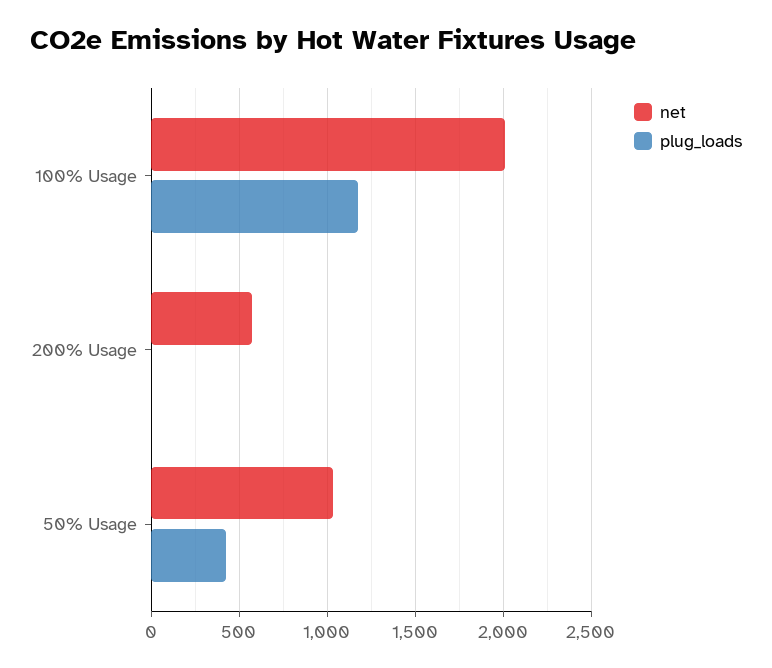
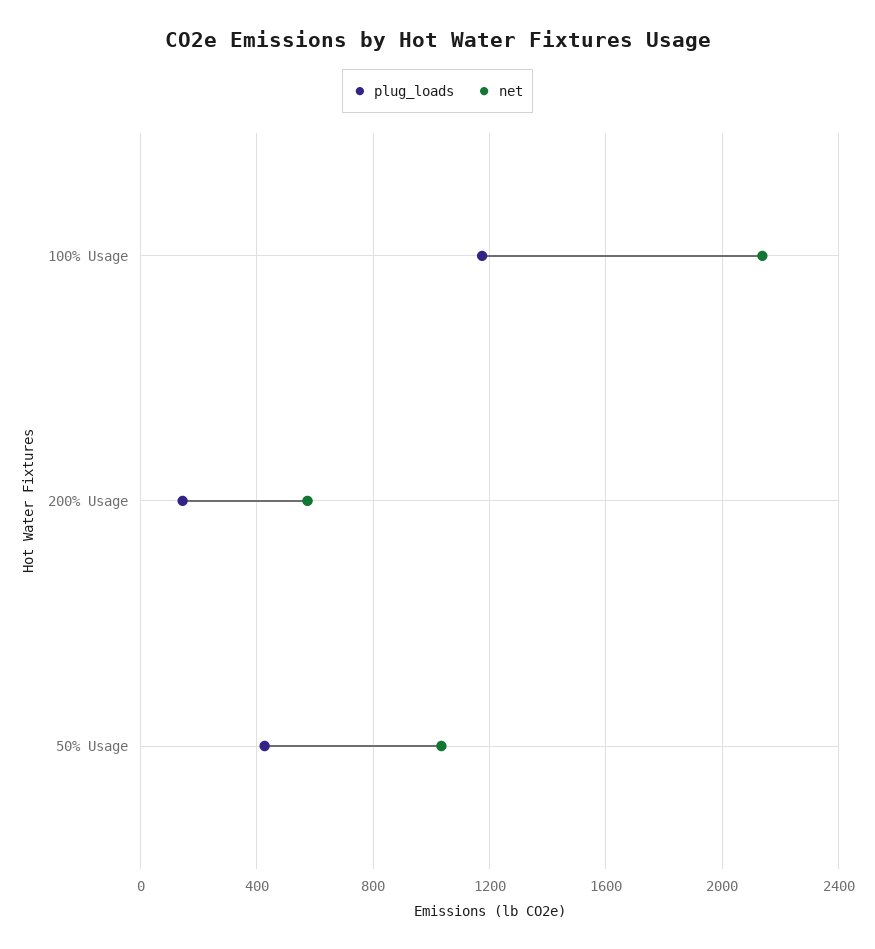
  {
    "net": {
-     "100% Usage": 2000,
+     "100% Usage": 2150,
      "200% Usage": 550,
      "50% Usage": 1050
    },
    "plug_loads": {
      "100% Usage": 1150,
-     "200% Usage": 0,
+     "200% Usage": 150,
      "50% Usage": 450
    }
  }

